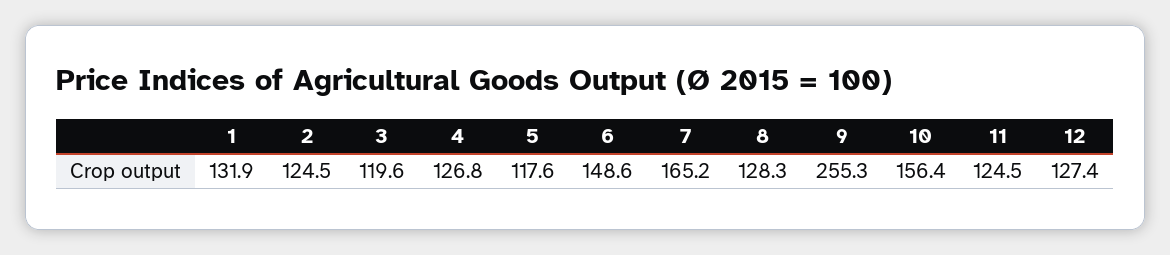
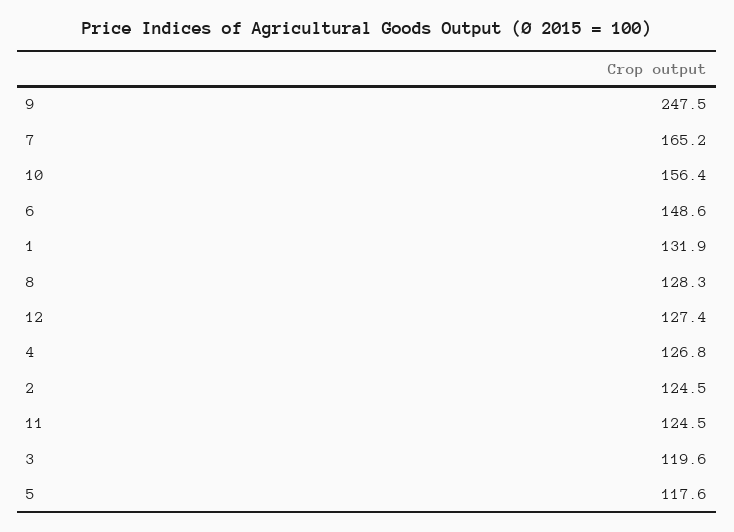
  {
    "1": 131.9,
    "2": 124.5,
    "3": 119.6,
    "4": 126.8,
    "5": 117.6,
    "6": 148.6,
    "7": 165.2,
    "8": 128.3,
-   "9": 255.3,
+   "9": 247.5,
    "10": 156.4,
    "11": 124.5,
    "12": 127.4
  }

